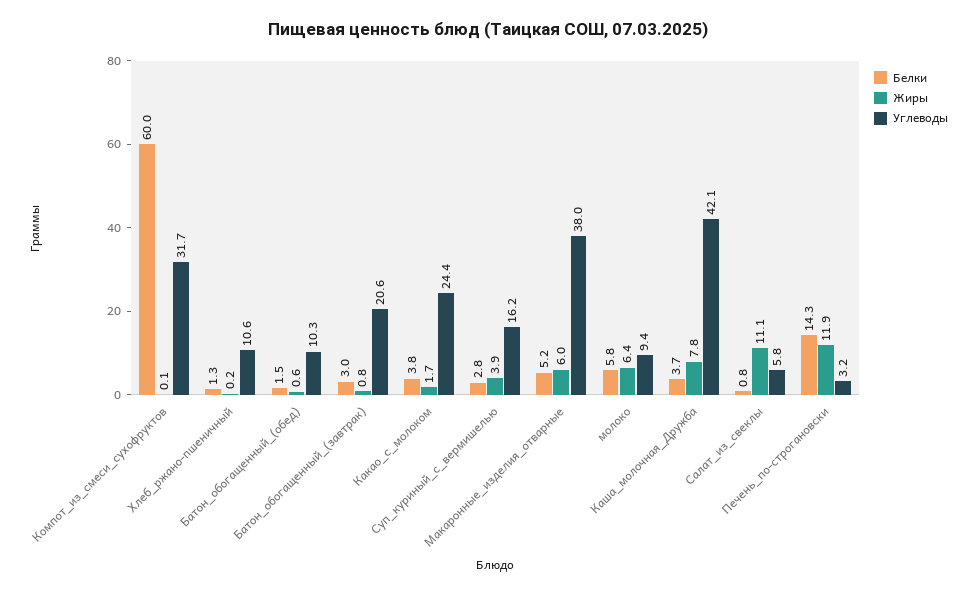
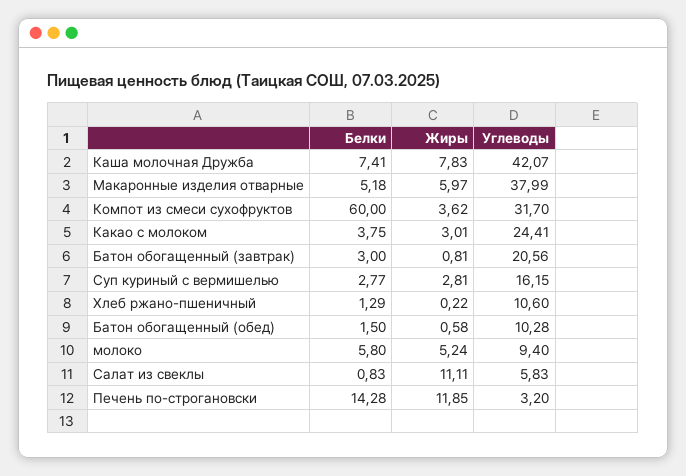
  {
    "Белки": {
      "Компот_из_смеси_сухофруктов": 60,
      "Хлеб_ржано-пшеничный": 1.29,
      "Батон_обогащенный_(обед)": 1.5,
      "Батон_обогащенный_(завтрак)": 3,
      "Какао_с_молоком": 3.75,
      "Суп_куриный_с_вермишелью": 2.77,
      "Макаронные_изделия_отварные": 5.18,
      "молоко": 5.8,
-     "Каша_молочная_Дружба": 3.7,
+     "Каша_молочная_Дружба": 7.41,
      "Салат_из_свеклы": 0.83,
      "Печень_по-строгановски": 14.28
    },
    "Жиры": {
-     "Компот_из_смеси_сухофруктов": 0.1,
+     "Компот_из_смеси_сухофруктов": 3.62,
      "Хлеб_ржано-пшеничный": 0.22,
      "Батон_обогащенный_(обед)": 0.58,
      "Батон_обогащенный_(завтрак)": 0.81,
-     "Какао_с_молоком": 1.7,
+     "Какао_с_молоком": 3.01,
-     "Суп_куриный_с_вермишелью": 3.9,
+     "Суп_куриный_с_вермишелью": 2.81,
      "Макаронные_изделия_отварные": 5.97,
-     "молоко": 6.4,
+     "молоко": 5.24,
      "Каша_молочная_Дружба": 7.83,
      "Салат_из_свеклы": 11.11,
      "Печень_по-строгановски": 11.85
    },
    "Углеводы": {
      "Компот_из_смеси_сухофруктов": 31.7,
      "Хлеб_ржано-пшеничный": 10.6,
      "Батон_обогащенный_(обед)": 10.28,
      "Батон_обогащенный_(завтрак)": 20.56,
      "Какао_с_молоком": 24.41,
      "Суп_куриный_с_вермишелью": 16.15,
      "Макаронные_изделия_отварные": 37.99,
      "молоко": 9.4,
      "Каша_молочная_Дружба": 42.07,
      "Салат_из_свеклы": 5.83,
      "Печень_по-строгановски": 3.2
    }
  }

